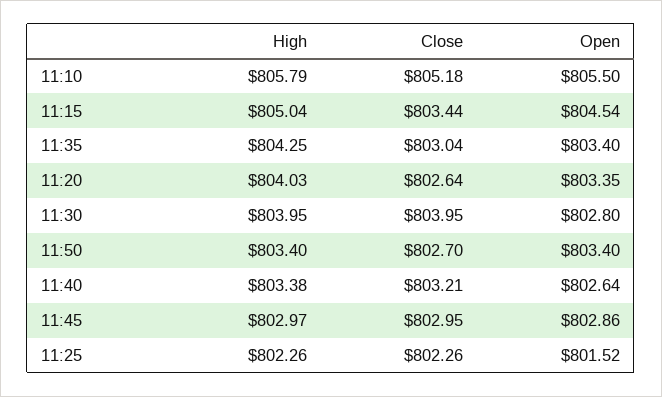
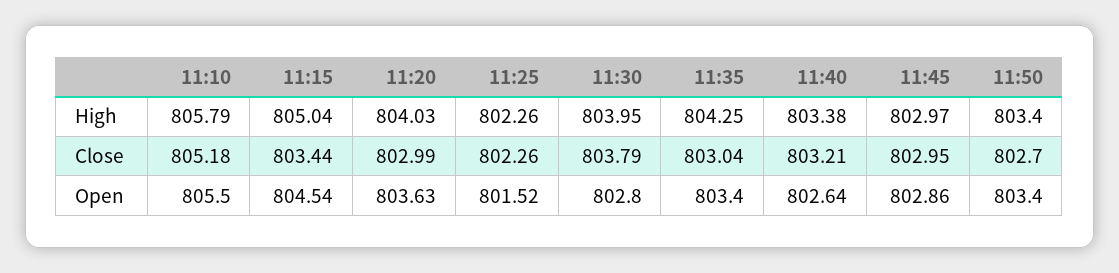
  {
    "High": {
      "11:10": 805.79,
      "11:15": 805.04,
      "11:35": 804.25,
      "11:20": 804.03,
      "11:30": 803.95,
      "11:50": 803.4,
      "11:40": 803.38,
      "11:45": 802.97,
      "11:25": 802.26
    },
    "Close": {
      "11:10": 805.18,
      "11:15": 803.44,
      "11:35": 803.04,
-     "11:20": 802.64,
+     "11:20": 802.99,
-     "11:30": 803.95,
+     "11:30": 803.79,
      "11:50": 802.7,
      "11:40": 803.21,
      "11:45": 802.95,
      "11:25": 802.26
    },
    "Open": {
      "11:10": 805.5,
      "11:15": 804.54,
      "11:35": 803.4,
-     "11:20": 803.35,
+     "11:20": 803.63,
      "11:30": 802.8,
      "11:50": 803.4,
      "11:40": 802.64,
      "11:45": 802.86,
      "11:25": 801.52
    }
  }

